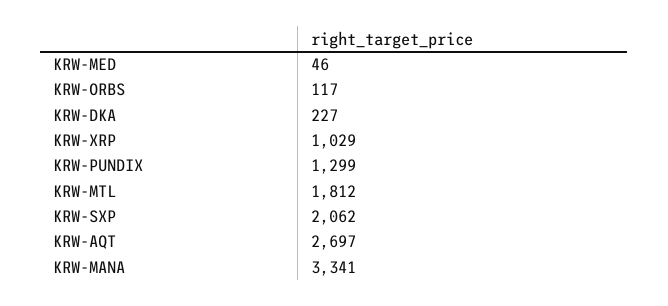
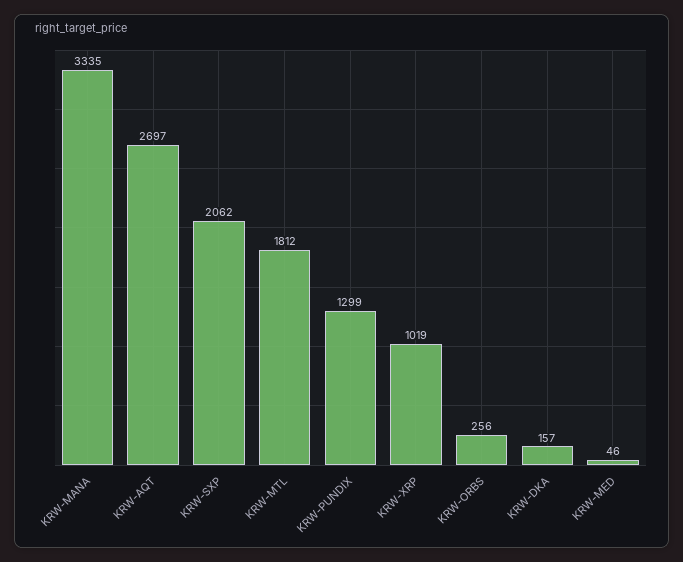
  {
    "KRW-MED": 46,
-   "KRW-ORBS": 117,
+   "KRW-ORBS": 256,
-   "KRW-DKA": 227,
+   "KRW-DKA": 157,
-   "KRW-XRP": 1029,
+   "KRW-XRP": 1019,
    "KRW-PUNDIX": 1299,
    "KRW-MTL": 1812,
    "KRW-SXP": 2062,
    "KRW-AQT": 2697,
-   "KRW-MANA": 3341
+   "KRW-MANA": 3335
  }

